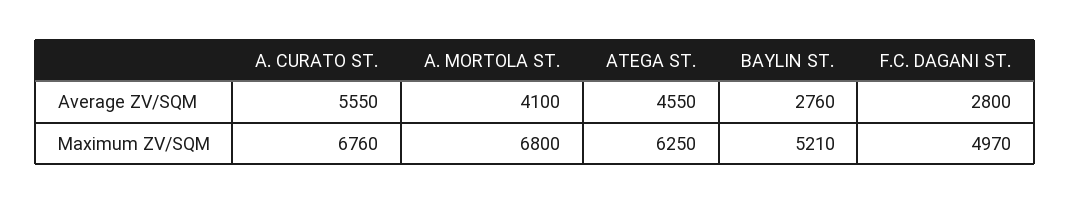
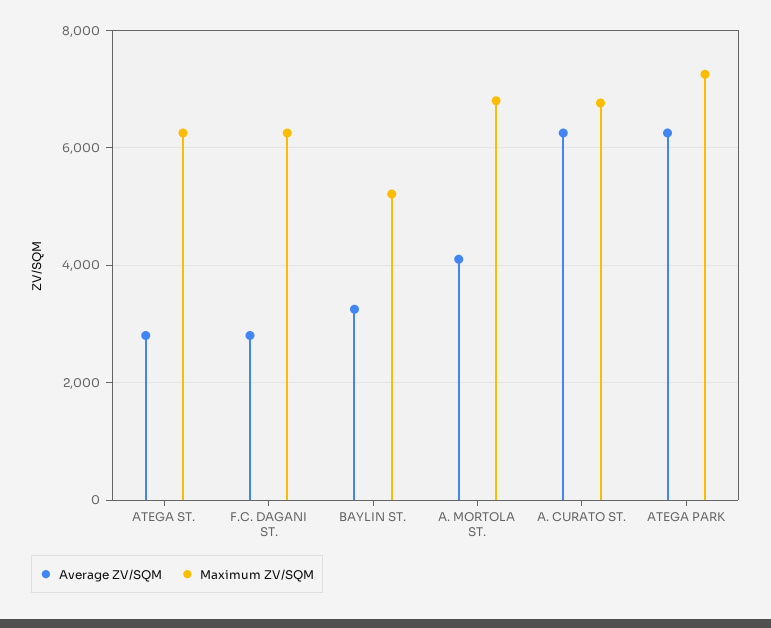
  {
    "Average ZV/SQM": {
-     "A. CURATO ST.": 5550,
+     "A. CURATO ST.": 6200,
      "A. MORTOLA ST.": 4100,
-     "ATEGA ST.": 4550,
+     "ATEGA ST.": 2800,
-     "BAYLIN ST.": 2760,
+     "BAYLIN ST.": 3200,
-     "F.C. DAGANI ST.": 2800
+     "F.C. DAGANI ST.": 2800,
+     "ATEGA PARK": 6200
    },
    "Maximum ZV/SQM": {
      "A. CURATO ST.": 6760,
      "A. MORTOLA ST.": 6800,
      "ATEGA ST.": 6250,
      "BAYLIN ST.": 5210,
-     "F.C. DAGANI ST.": 4970
+     "F.C. DAGANI ST.": 6200,
+     "ATEGA PARK": 7200
    }
  }

